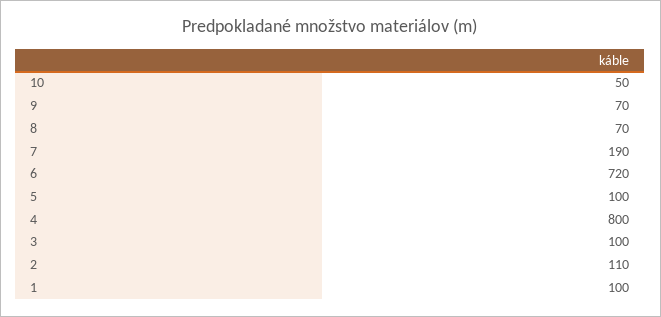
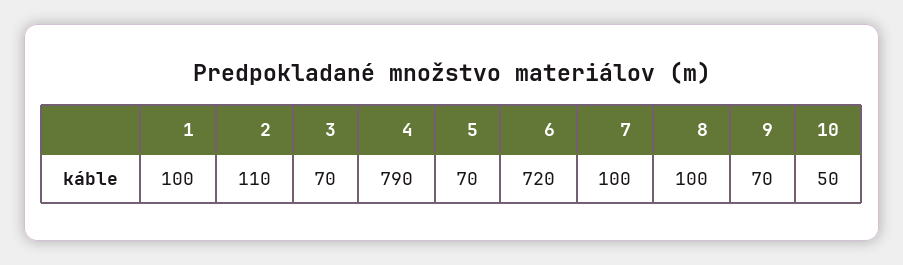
  {
    "10": 50,
    "9": 70,
-   "8": 70,
+   "8": 100,
-   "7": 190,
+   "7": 100,
    "6": 720,
-   "5": 100,
+   "5": 70,
-   "4": 800,
+   "4": 790,
-   "3": 100,
+   "3": 70,
    "2": 110,
    "1": 100
  }

